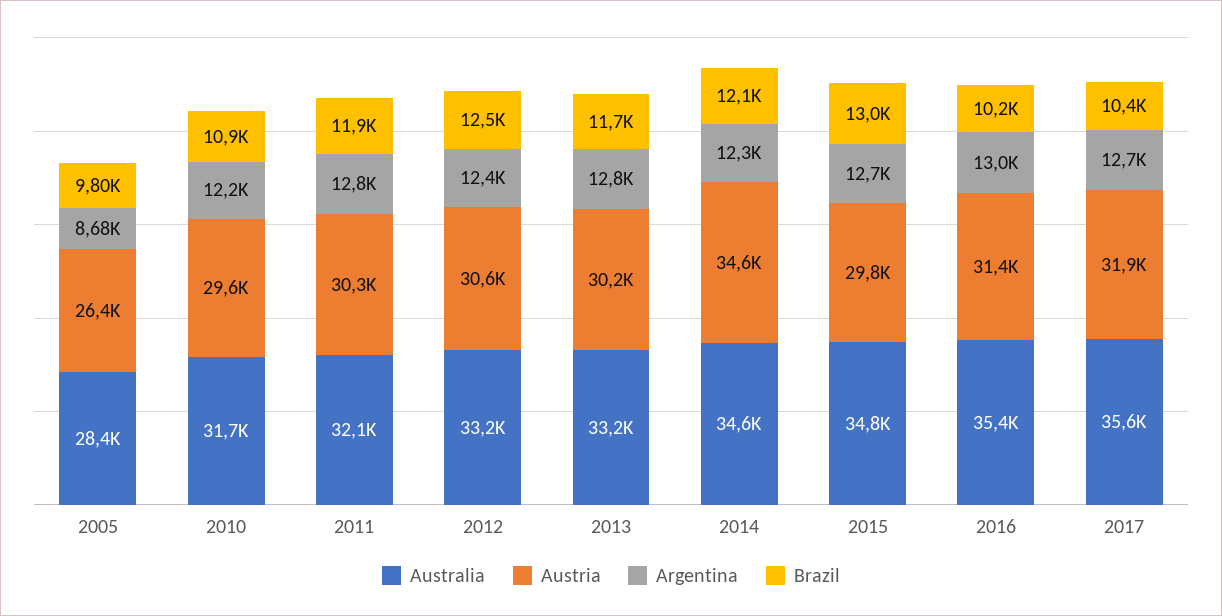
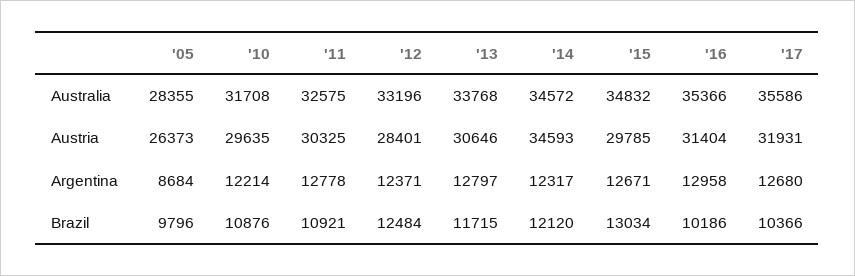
  {
    "Australia": {
      "2005": 28355,
      "2010": 31708,
-     "2011": 32100,
+     "2011": 32575,
      "2012": 33196,
-     "2013": 33200,
+     "2013": 33768,
      "2014": 34572,
      "2015": 34832,
      "2016": 35366,
      "2017": 35586
    },
    "Austria": {
      "2005": 26373,
      "2010": 29635,
      "2011": 30325,
-     "2012": 30600,
+     "2012": 28401,
-     "2013": 30200,
+     "2013": 30646,
      "2014": 34593,
      "2015": 29785,
      "2016": 31404,
      "2017": 31931
    },
    "Argentina": {
      "2005": 8684,
      "2010": 12214,
      "2011": 12778,
      "2012": 12371,
      "2013": 12797,
      "2014": 12317,
      "2015": 12671,
      "2016": 12958,
      "2017": 12680
    },
    "Brazil": {
      "2005": 9796,
      "2010": 10876,
-     "2011": 11900,
+     "2011": 10921,
      "2012": 12484,
      "2013": 11715,
      "2014": 12120,
      "2015": 13034,
      "2016": 10186,
      "2017": 10366
    }
  }

